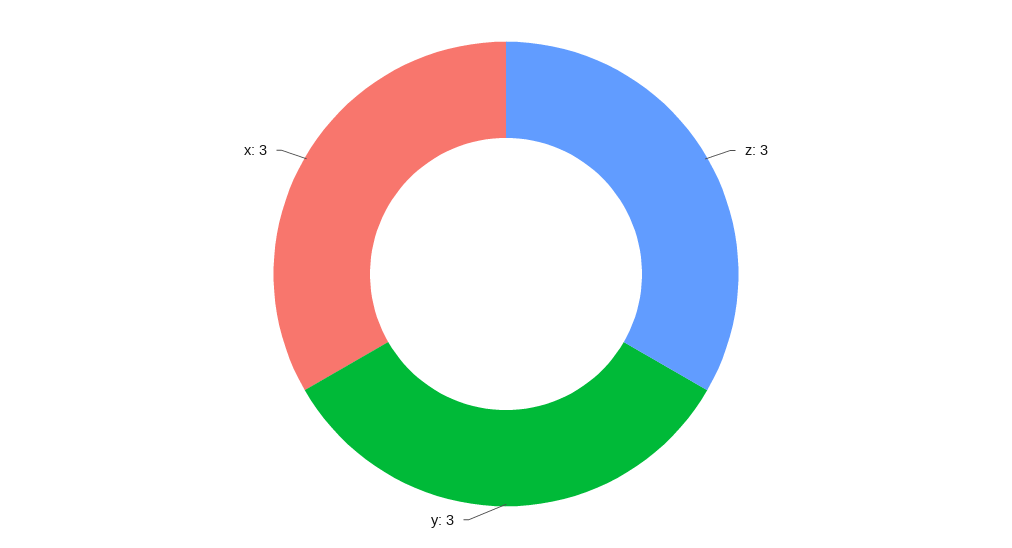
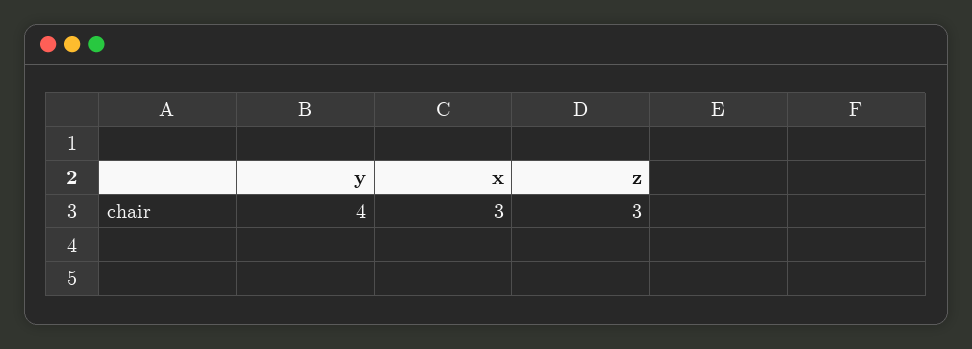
  {
    "z": 3,
-   "y": 3,
+   "y": 4,
    "x": 3
  }

